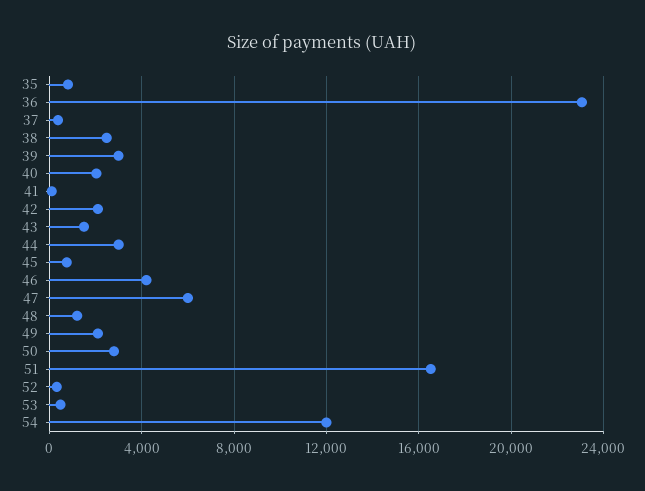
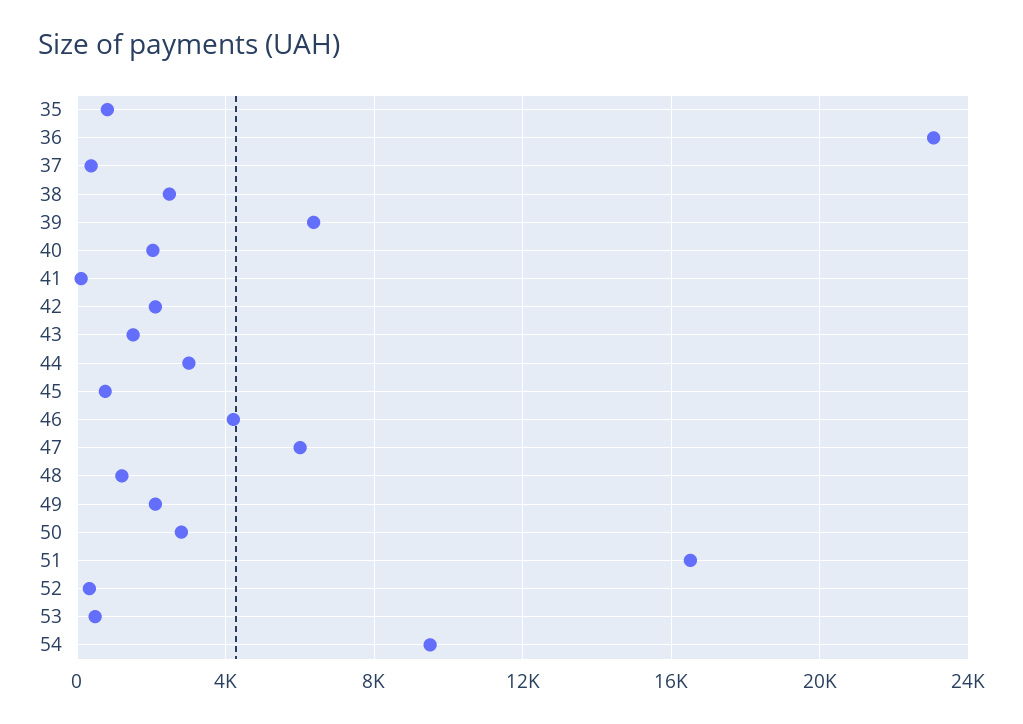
  {
    "35": 1000,
    "36": 23000,
    "37": 500,
    "38": 2500,
-   "39": 3000,
+   "39": 6500,
    "40": 2000,
    "41": 0,
    "42": 2000,
    "43": 1500,
    "44": 3000,
    "45": 1000,
    "46": 4000,
    "47": 6000,
    "48": 1000,
    "49": 2000,
    "50": 3000,
    "51": 16500,
    "52": 500,
    "53": 500,
-   "54": 12000
+   "54": 9500
  }

